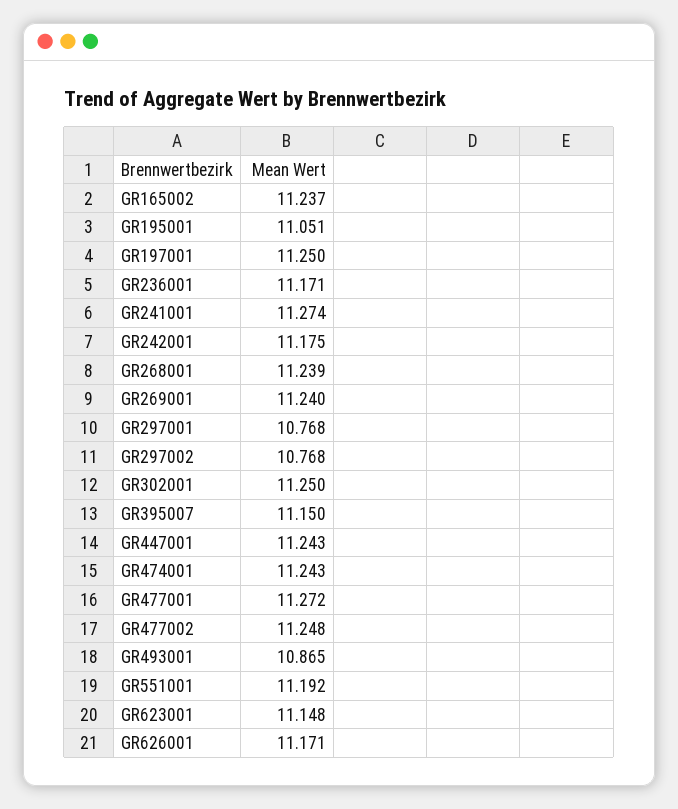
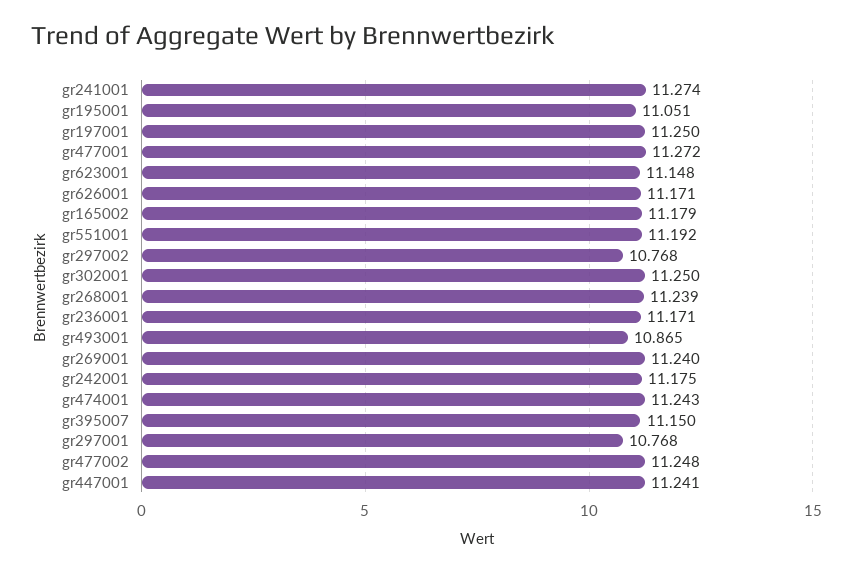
  {
-   "GR165002": 11.237,
+   "GR165002": 11.179,
    "GR195001": 11.051,
    "GR197001": 11.25,
    "GR236001": 11.171,
    "GR241001": 11.274,
    "GR242001": 11.175,
    "GR268001": 11.239,
    "GR269001": 11.24,
    "GR297001": 10.768,
    "GR297002": 10.768,
    "GR302001": 11.25,
    "GR395007": 11.15,
-   "GR447001": 11.243,
+   "GR447001": 11.241,
    "GR474001": 11.243,
    "GR477001": 11.272,
    "GR477002": 11.248,
    "GR493001": 10.865,
    "GR551001": 11.192,
    "GR623001": 11.148,
    "GR626001": 11.171
  }

